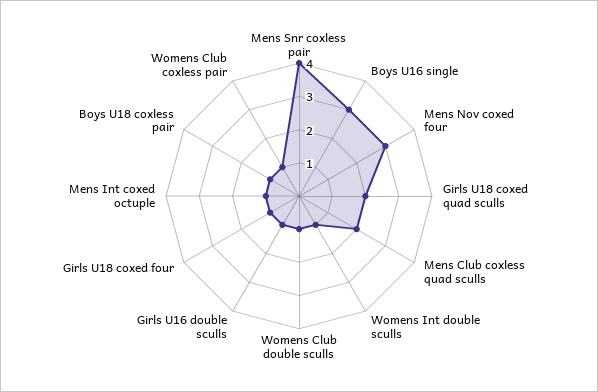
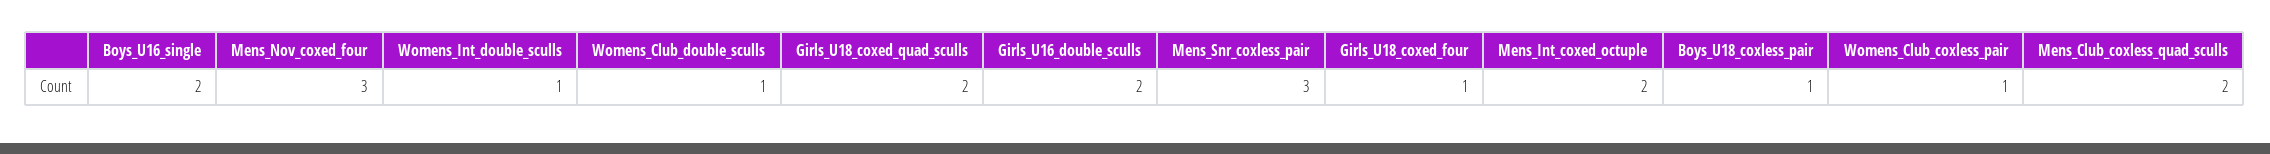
  {
-   "Mens Snr coxless pair": 4,
+   "Mens Snr coxless pair": 3,
-   "Boys U16 single": 3,
+   "Boys U16 single": 2,
    "Mens Nov coxed four": 3,
    "Girls U18 coxed quad sculls": 2,
    "Mens Club coxless quad sculls": 2,
    "Womens Int double sculls": 1,
    "Womens Club double sculls": 1,
-   "Girls U16 double sculls": 1,
+   "Girls U16 double sculls": 2,
    "Girls U18 coxed four": 1,
-   "Mens Int coxed octuple": 1,
+   "Mens Int coxed octuple": 2,
    "Boys U18 coxless pair": 1,
    "Womens Club coxless pair": 1
  }

